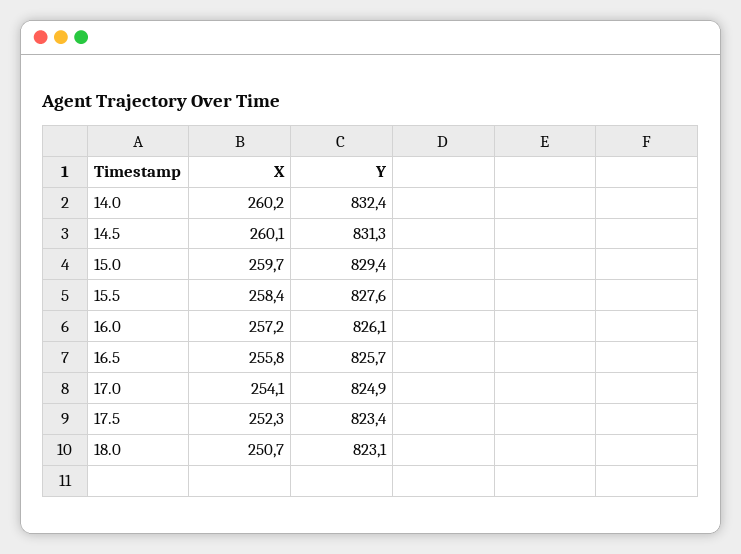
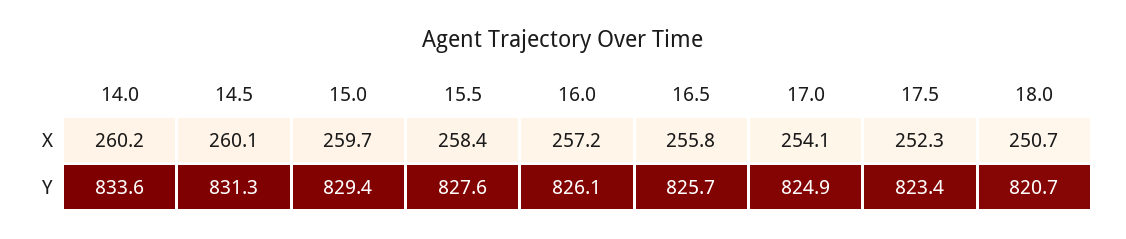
  {
    "X": {
      "14.0": 260.2,
      "14.5": 260.1,
      "15.0": 259.7,
      "15.5": 258.4,
      "16.0": 257.2,
      "16.5": 255.8,
      "17.0": 254.1,
      "17.5": 252.3,
      "18.0": 250.7
    },
    "Y": {
-     "14.0": 832.4,
+     "14.0": 833.6,
      "14.5": 831.3,
      "15.0": 829.4,
      "15.5": 827.6,
      "16.0": 826.1,
      "16.5": 825.7,
      "17.0": 824.9,
      "17.5": 823.4,
-     "18.0": 823.1
+     "18.0": 820.7
    }
  }

